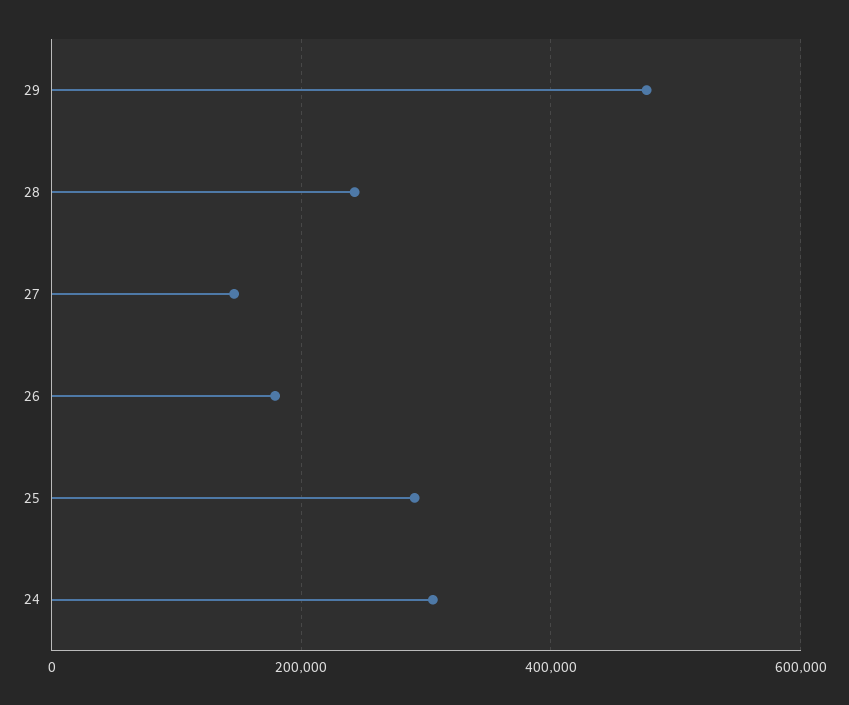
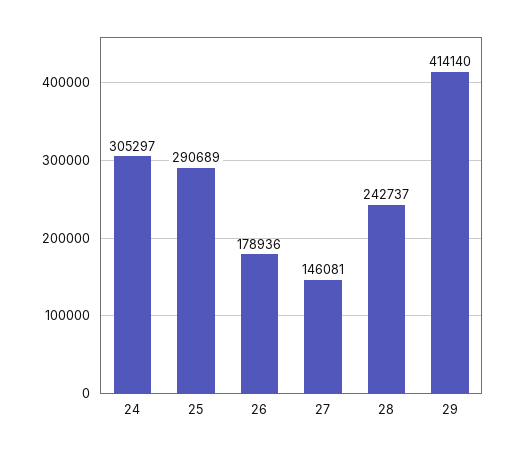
  {
-   "29": 480000,
+   "29": 414140,
    "28": 242737,
    "27": 146081,
    "26": 178936,
    "25": 290689,
    "24": 305297
  }

